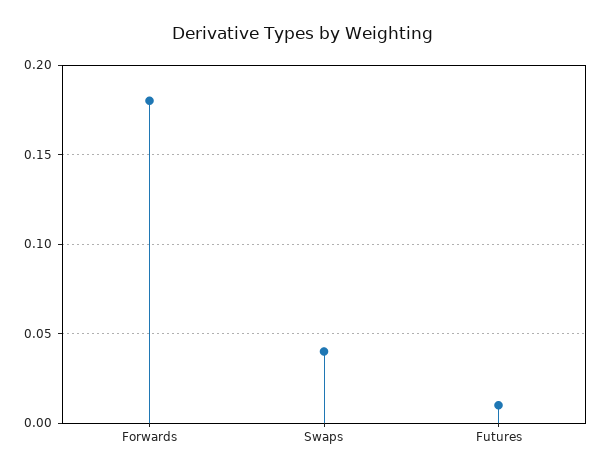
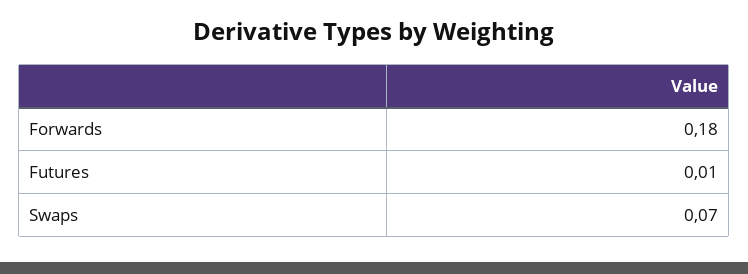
  {
    "Forwards": 0.18,
-   "Swaps": 0.04,
+   "Swaps": 0.07,
    "Futures": 0.01
  }

